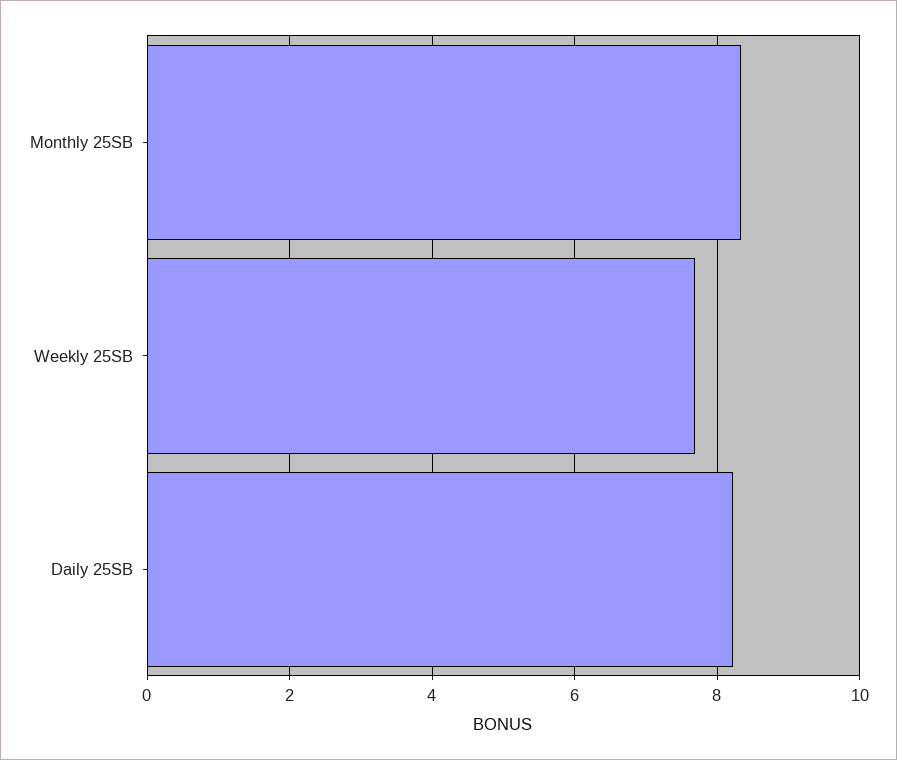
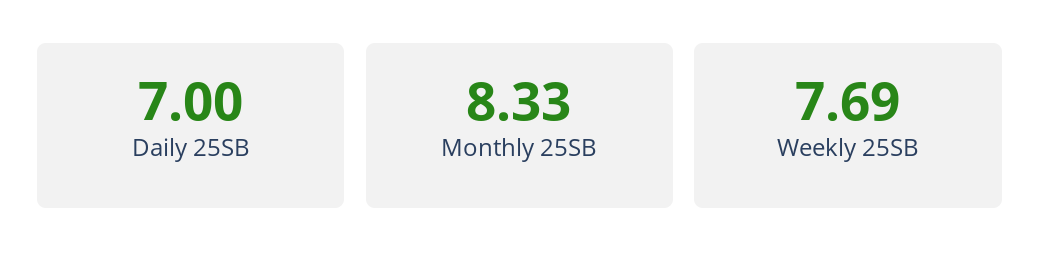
  {
    "Monthly 25SB": 8.33,
    "Weekly 25SB": 7.69,
-   "Daily 25SB": 8.2
+   "Daily 25SB": 7
  }

